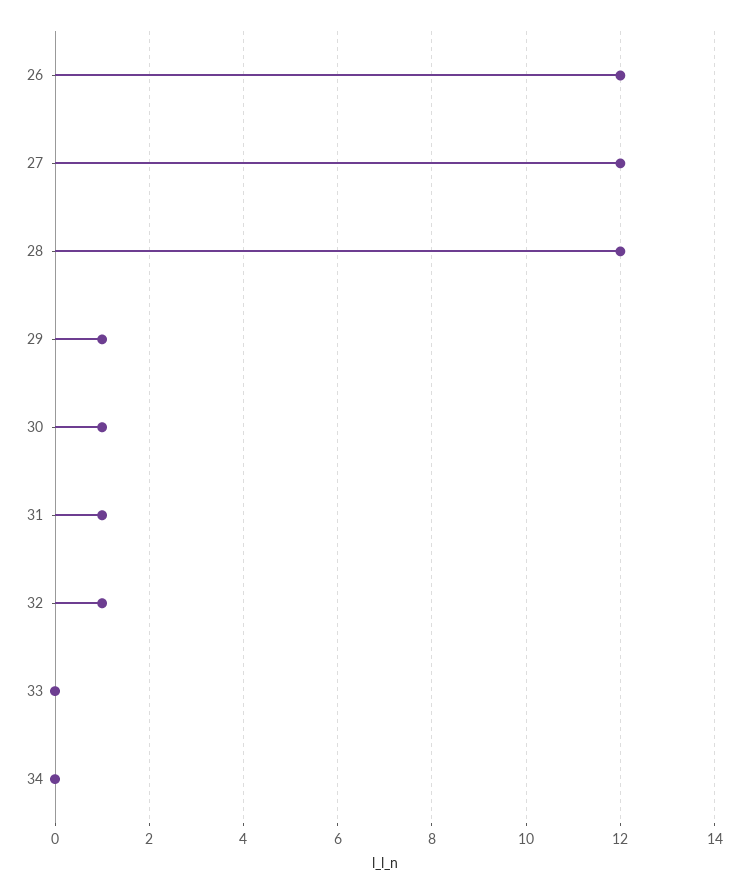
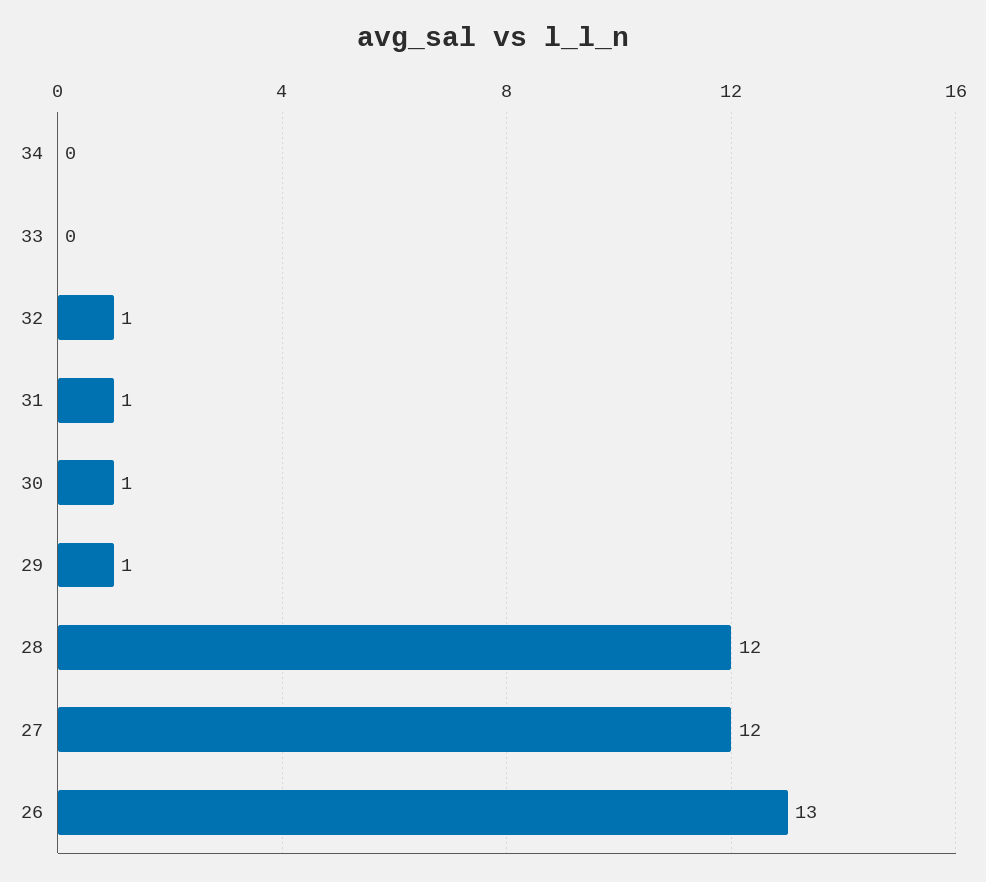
  {
-   "26": 12,
+   "26": 13,
    "27": 12,
    "28": 12,
    "29": 1,
    "30": 1,
    "31": 1,
    "32": 1,
    "33": 0,
    "34": 0
  }

